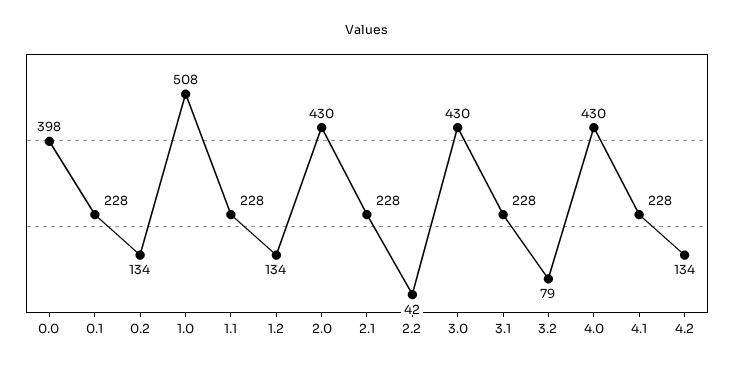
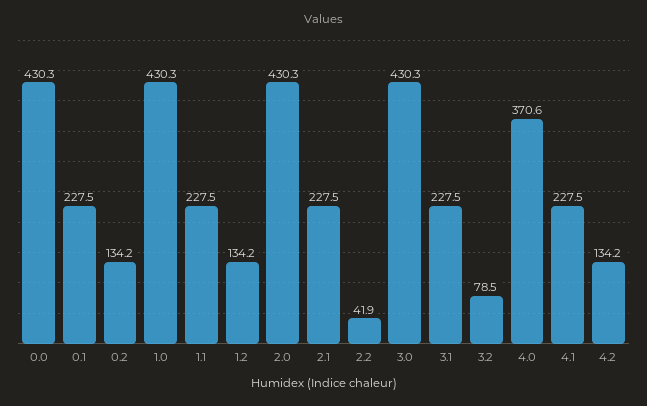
  {
-   "0.0": 398,
+   "0.0": 430.3,
    "0.1": 227.5,
    "0.2": 134.2,
-   "1.0": 508,
+   "1.0": 430.3,
    "1.1": 227.5,
    "1.2": 134.2,
    "2.0": 430.3,
    "2.1": 227.5,
    "2.2": 41.9,
    "3.0": 430.3,
    "3.1": 227.5,
    "3.2": 78.5,
-   "4.0": 430,
+   "4.0": 370.6,
    "4.1": 227.5,
    "4.2": 134.2
  }

